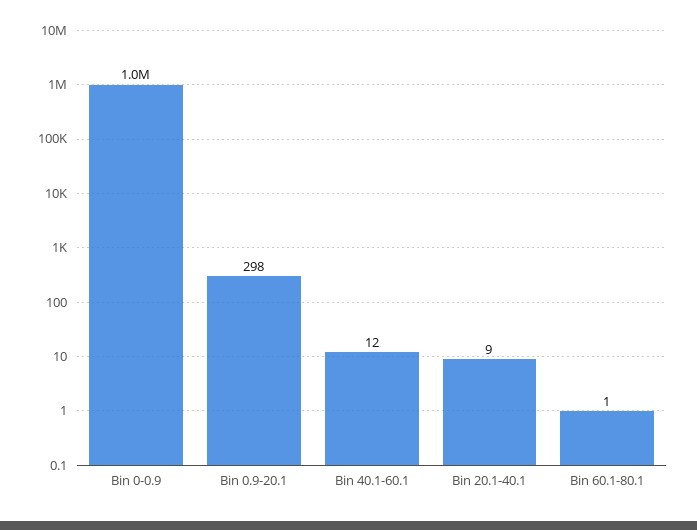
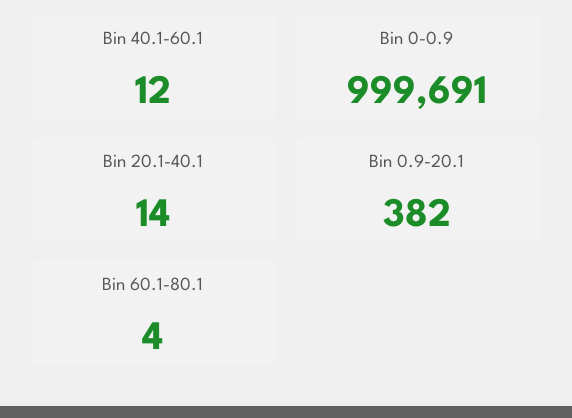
  {
    "Bin 0-0.9": 999691,
-   "Bin 0.9-20.1": 298,
+   "Bin 0.9-20.1": 382,
    "Bin 40.1-60.1": 12,
-   "Bin 20.1-40.1": 9,
+   "Bin 20.1-40.1": 14,
-   "Bin 60.1-80.1": 1
+   "Bin 60.1-80.1": 4
  }

